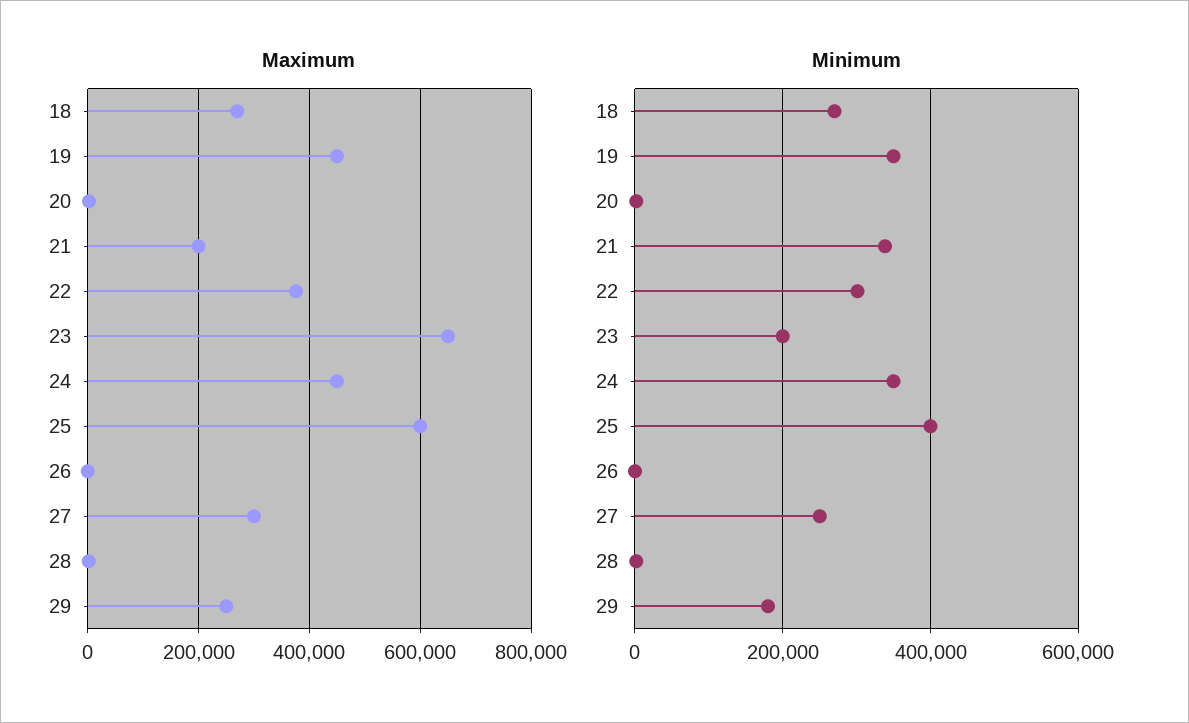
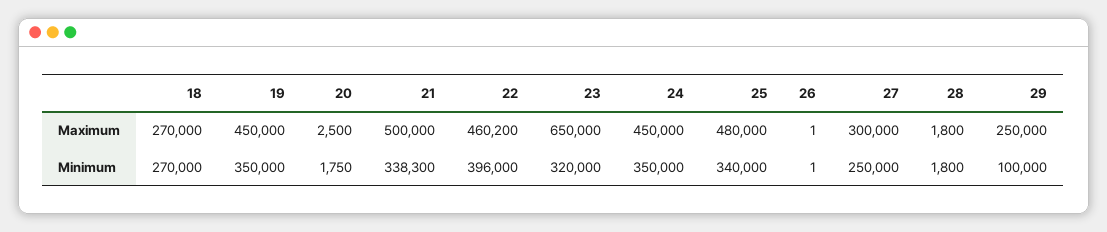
  {
    "Maximum": {
      "18": 270000,
      "19": 450000,
      "20": 2500,
-     "21": 200000,
+     "21": 500000,
-     "22": 380000,
+     "22": 460200,
      "23": 650000,
      "24": 450000,
-     "25": 600000,
+     "25": 480000,
      "26": 1,
      "27": 300000,
      "28": 1800,
      "29": 250000
    },
    "Minimum": {
      "18": 270000,
      "19": 350000,
      "20": 1750,
      "21": 338300,
-     "22": 300000,
+     "22": 396000,
-     "23": 200000,
+     "23": 320000,
      "24": 350000,
-     "25": 400000,
+     "25": 340000,
      "26": 1,
      "27": 250000,
      "28": 1800,
-     "29": 180000
+     "29": 100000
    }
  }

